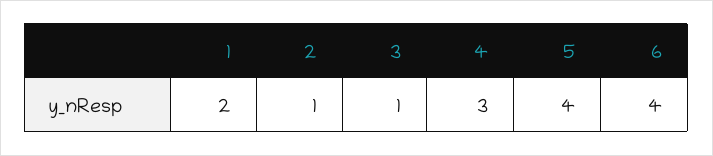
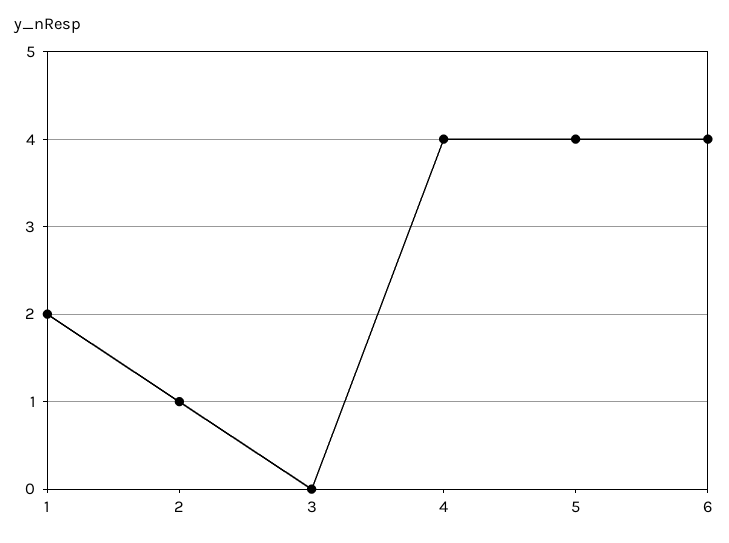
  {
    "1": 2,
    "2": 1,
-   "3": 1,
+   "3": 0,
-   "4": 3,
+   "4": 4,
    "5": 4,
    "6": 4
  }

